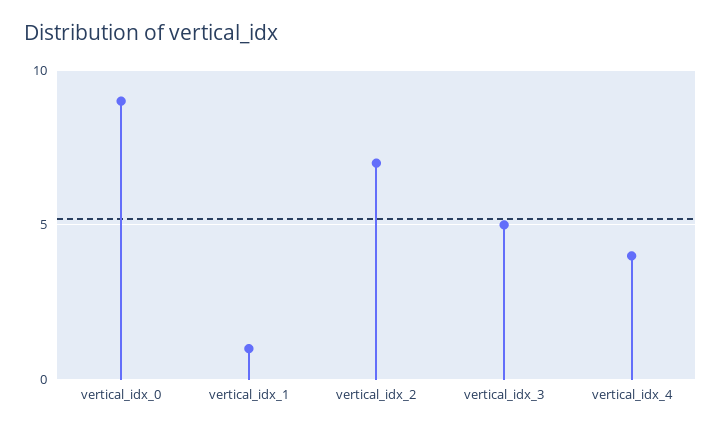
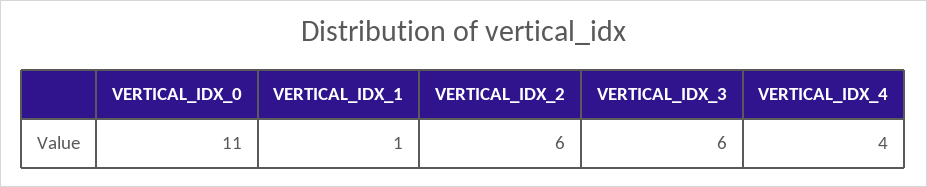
  {
-   "vertical_idx_0": 9,
+   "vertical_idx_0": 11,
    "vertical_idx_1": 1,
-   "vertical_idx_2": 7,
+   "vertical_idx_2": 6,
-   "vertical_idx_3": 5,
+   "vertical_idx_3": 6,
    "vertical_idx_4": 4
  }

